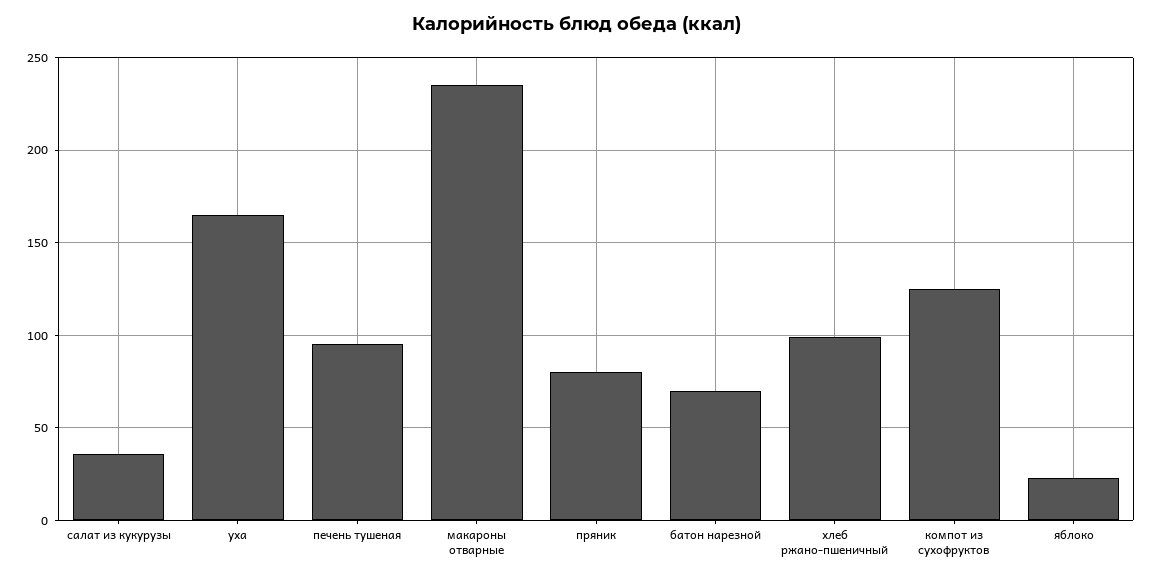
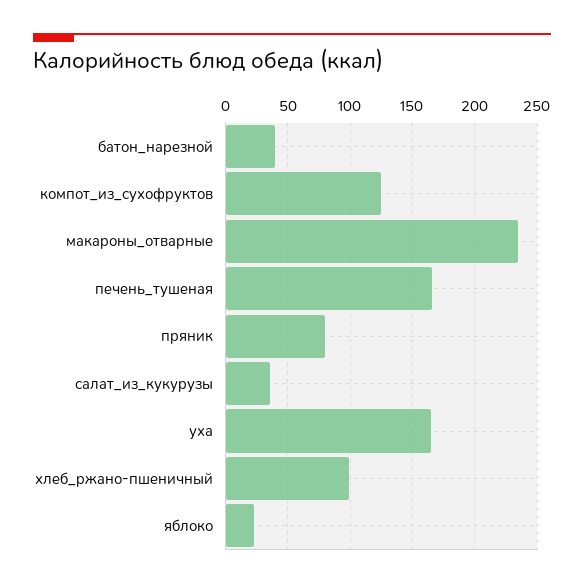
  {
    "салат из кукурузы": 35,
    "уха": 165,
-   "печень тушеная": 95,
+   "печень тушеная": 165,
    "макароны отварные": 235,
    "пряник": 80,
-   "батон нарезной": 70,
+   "батон нарезной": 40,
    "хлеб ржано-пшеничный": 100,
    "компот из сухофруктов": 125,
    "яблоко": 25
  }

